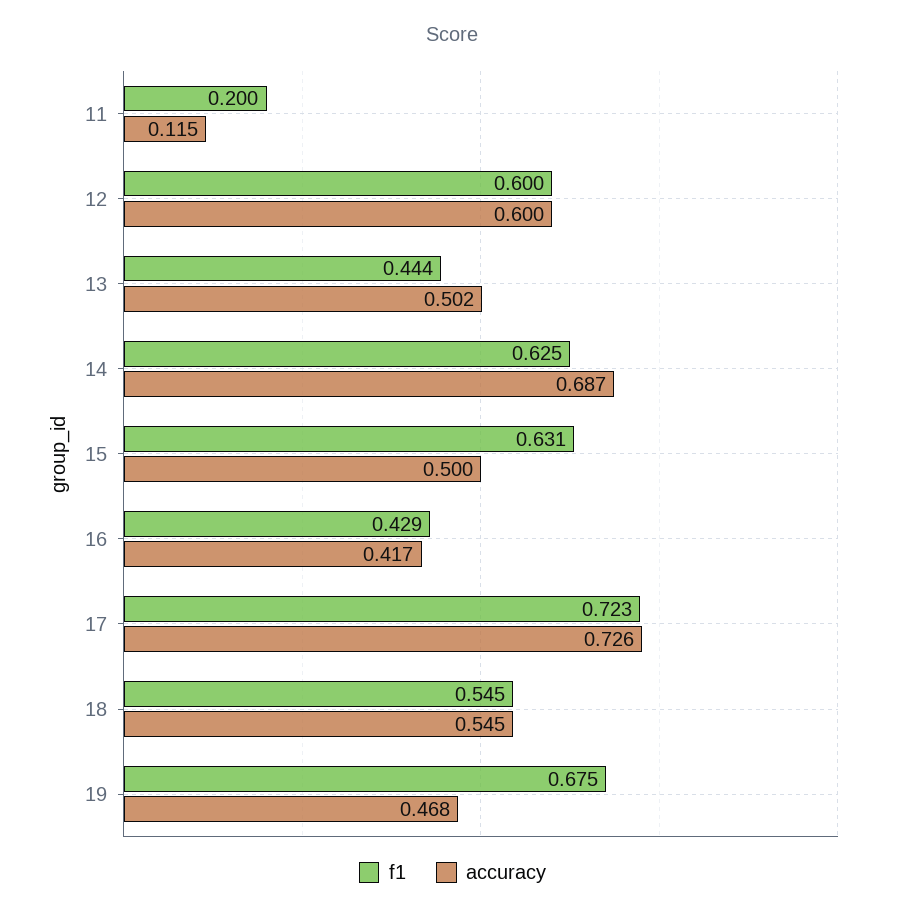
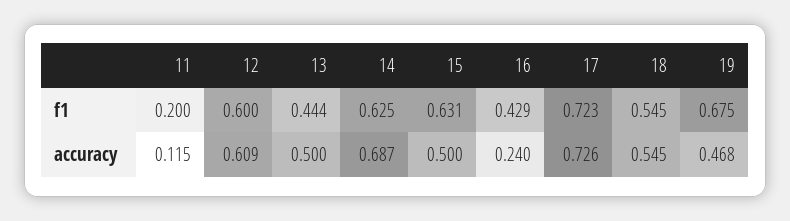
  {
    "f1": {
      "11": 0.2,
      "12": 0.6,
      "13": 0.444,
      "14": 0.625,
      "15": 0.631,
      "16": 0.429,
      "17": 0.723,
      "18": 0.545,
      "19": 0.675
    },
    "accuracy": {
      "11": 0.115,
-     "12": 0.6,
+     "12": 0.609,
-     "13": 0.502,
+     "13": 0.5,
      "14": 0.687,
      "15": 0.5,
-     "16": 0.417,
+     "16": 0.24,
      "17": 0.726,
      "18": 0.545,
      "19": 0.468
    }
  }

